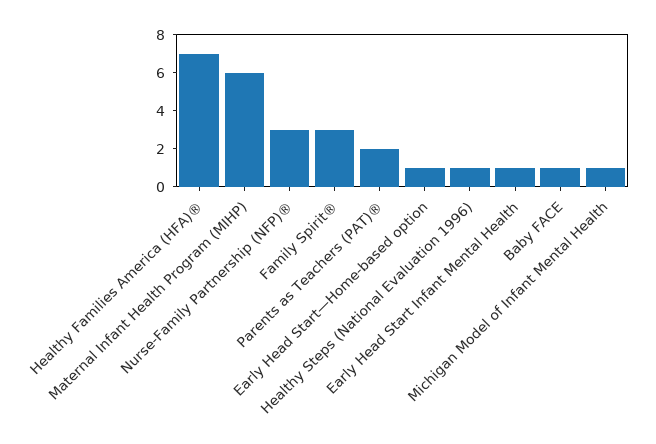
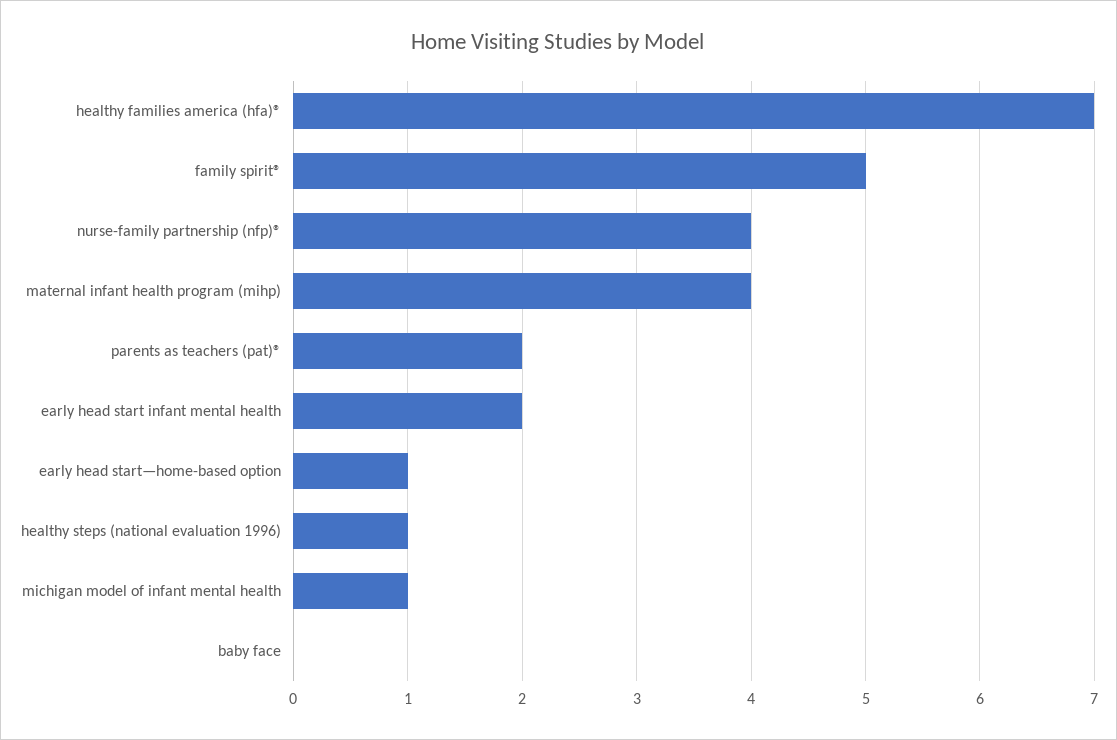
  {
    "Healthy Families America (HFA)®": 7,
-   "Maternal Infant Health Program (MIHP)": 6,
+   "Maternal Infant Health Program (MIHP)": 4,
-   "Nurse-Family Partnership (NFP)®": 3,
+   "Nurse-Family Partnership (NFP)®": 4,
-   "Family Spirit®": 3,
+   "Family Spirit®": 5,
    "Parents as Teachers (PAT)®": 2,
    "Early Head Start—Home-based option": 1,
    "Healthy Steps (National Evaluation 1996)": 1,
-   "Early Head Start Infant Mental Health": 1,
+   "Early Head Start Infant Mental Health": 2,
-   "Baby FACE": 1,
+   "Baby FACE": 0,
    "Michigan Model of Infant Mental Health": 1
  }

